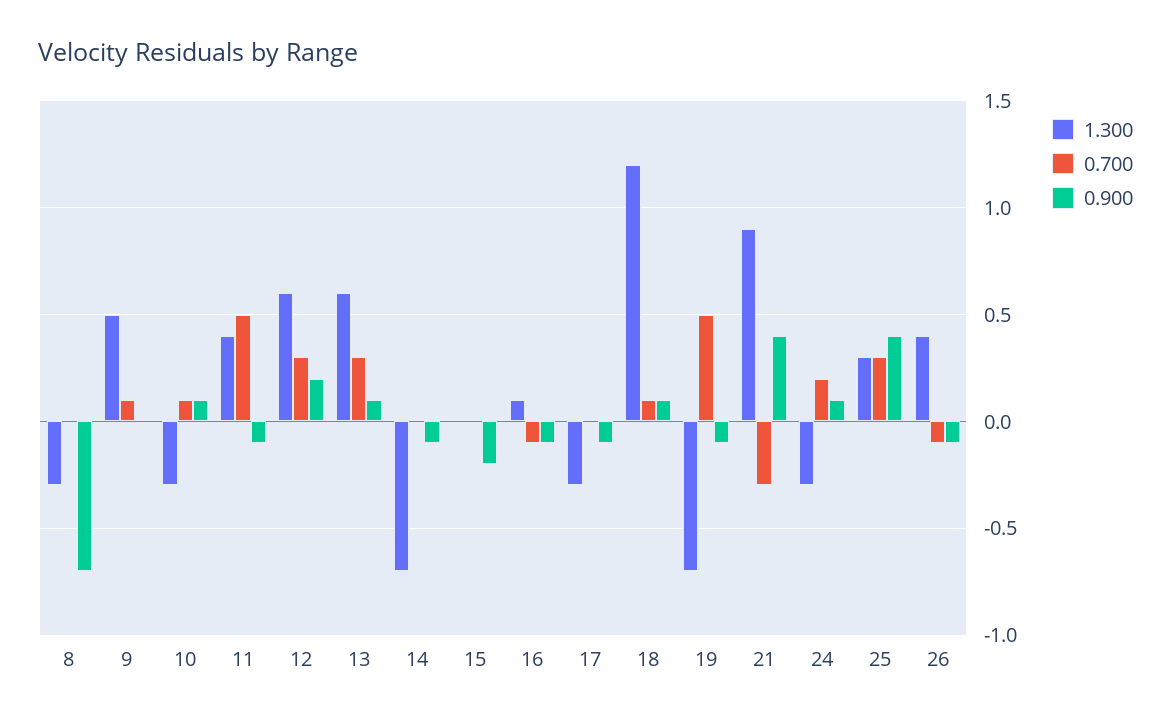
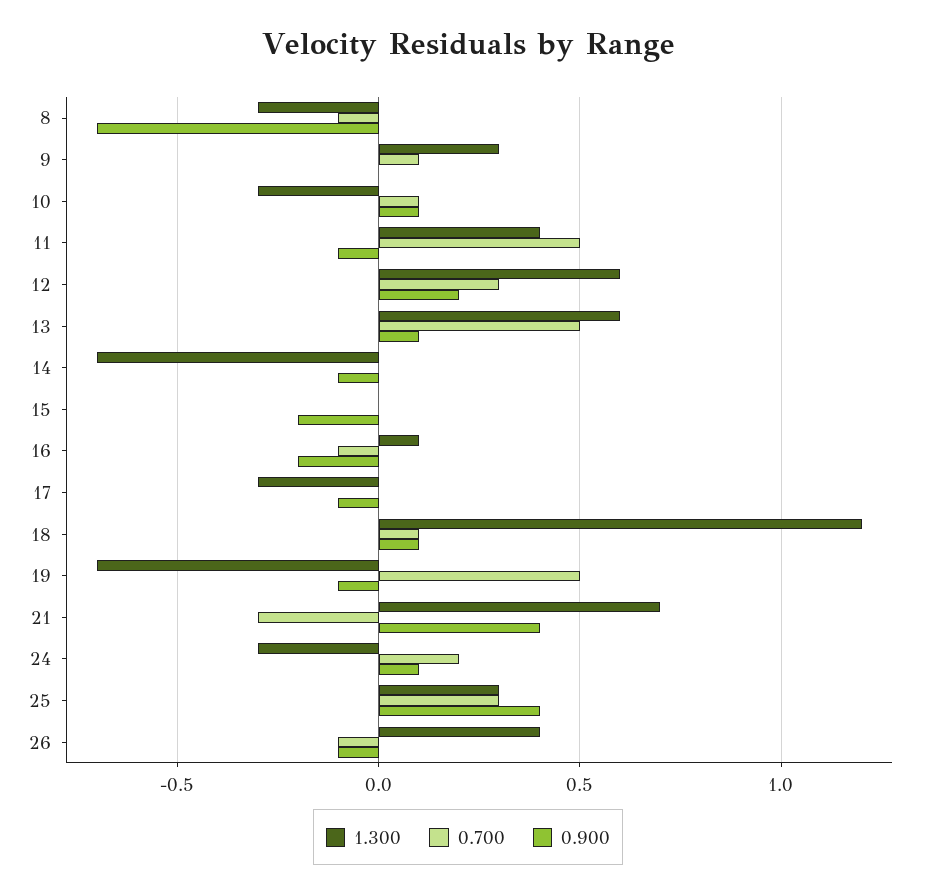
  {
    "1.300": {
      "8": -0.3,
-     "9": 0.5,
+     "9": 0.3,
      "10": -0.3,
      "11": 0.4,
      "12": 0.6,
      "13": 0.6,
      "14": -0.7,
      "15": 0,
      "16": 0.1,
      "17": -0.3,
      "18": 1.2,
      "19": -0.7,
-     "21": 0.9,
+     "21": 0.7,
      "24": -0.3,
      "25": 0.3,
      "26": 0.4
    },
    "0.700": {
-     "8": 0,
+     "8": -0.1,
      "9": 0.1,
      "10": 0.1,
      "11": 0.5,
      "12": 0.3,
-     "13": 0.3,
+     "13": 0.5,
      "14": 0,
      "15": 0,
      "16": -0.1,
      "17": 0,
      "18": 0.1,
      "19": 0.5,
      "21": -0.3,
      "24": 0.2,
      "25": 0.3,
      "26": -0.1
    },
    "0.900": {
      "8": -0.7,
      "9": 0,
      "10": 0.1,
      "11": -0.1,
      "12": 0.2,
      "13": 0.1,
      "14": -0.1,
      "15": -0.2,
-     "16": -0.1,
+     "16": -0.2,
      "17": -0.1,
      "18": 0.1,
      "19": -0.1,
      "21": 0.4,
      "24": 0.1,
      "25": 0.4,
      "26": -0.1
    }
  }

